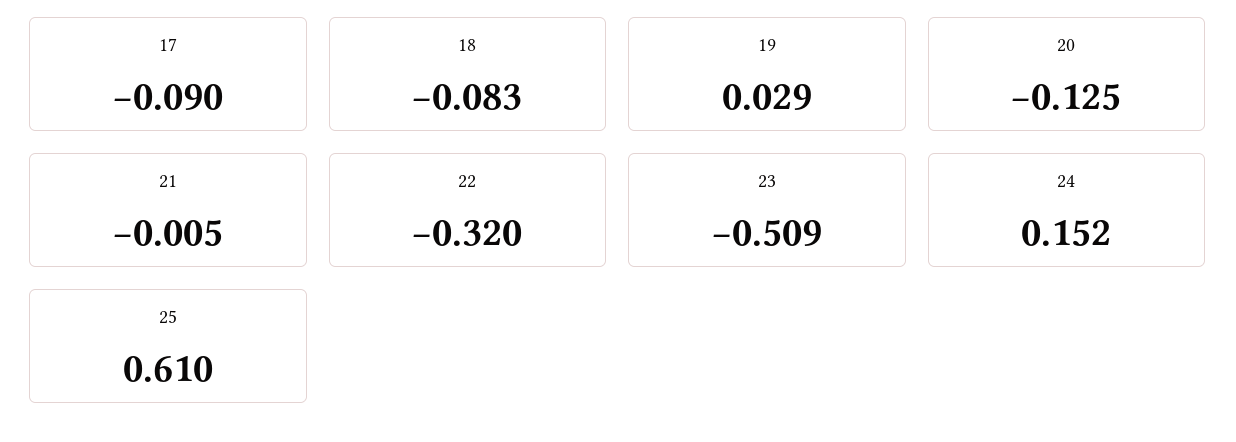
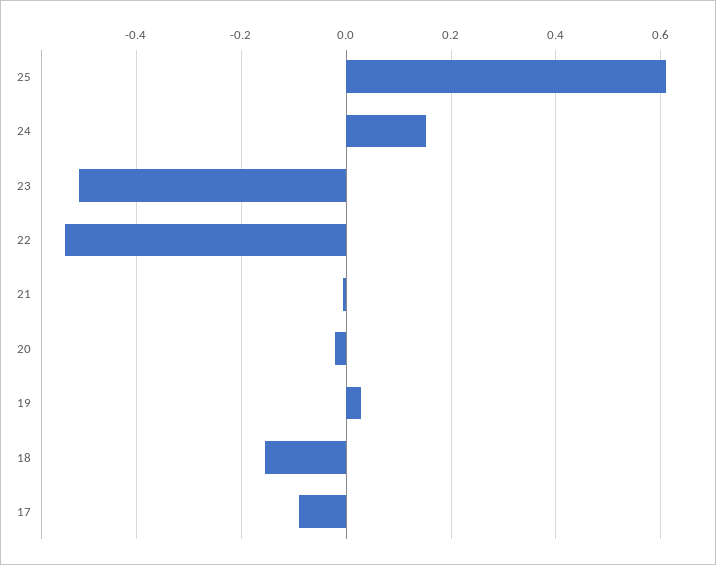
  {
    "17": -0.09,
-   "18": -0.083,
+   "18": -0.16,
    "19": 0.029,
-   "20": -0.125,
+   "20": -0.02,
    "21": -0.005,
-   "22": -0.32,
+   "22": -0.54,
    "23": -0.509,
    "24": 0.152,
    "25": 0.61
  }

